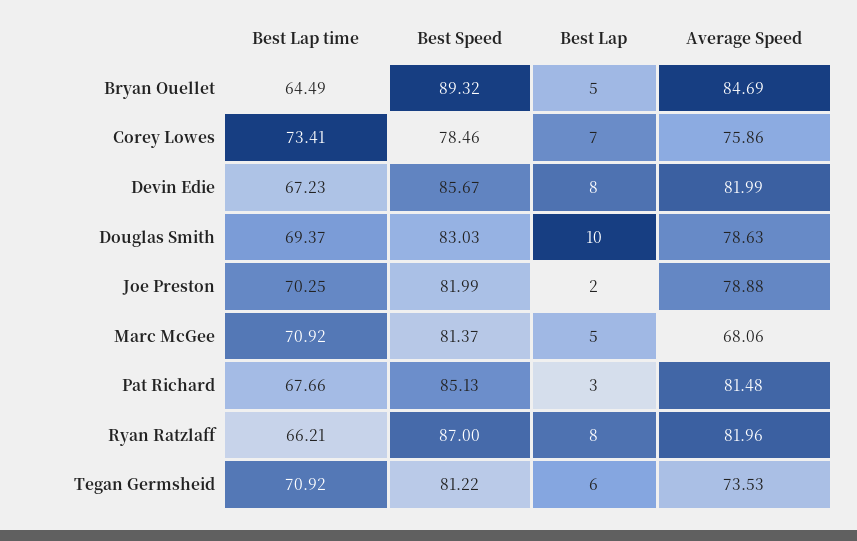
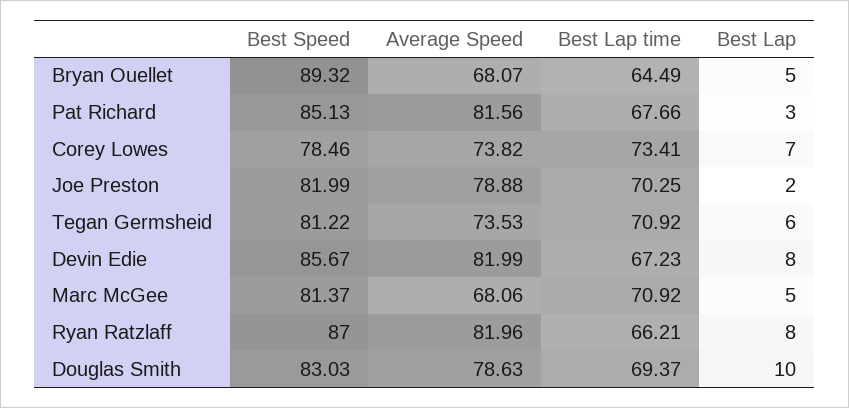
  {
    "Best Lap time": {
      "Bryan Ouellet": 64.49,
      "Corey Lowes": 73.41,
      "Devin Edie": 67.23,
      "Douglas Smith": 69.37,
      "Joe Preston": 70.25,
      "Marc McGee": 70.92,
      "Pat Richard": 67.66,
      "Ryan Ratzlaff": 66.21,
      "Tegan Germsheid": 70.92
    },
    "Best Speed": {
      "Bryan Ouellet": 89.32,
      "Corey Lowes": 78.46,
      "Devin Edie": 85.67,
      "Douglas Smith": 83.03,
      "Joe Preston": 81.99,
      "Marc McGee": 81.37,
      "Pat Richard": 85.13,
      "Ryan Ratzlaff": 87,
      "Tegan Germsheid": 81.22
    },
    "Best Lap": {
      "Bryan Ouellet": 5,
      "Corey Lowes": 7,
      "Devin Edie": 8,
      "Douglas Smith": 10,
      "Joe Preston": 2,
      "Marc McGee": 5,
      "Pat Richard": 3,
      "Ryan Ratzlaff": 8,
      "Tegan Germsheid": 6
    },
    "Average Speed": {
-     "Bryan Ouellet": 84.69,
+     "Bryan Ouellet": 68.07,
-     "Corey Lowes": 75.86,
+     "Corey Lowes": 73.82,
      "Devin Edie": 81.99,
      "Douglas Smith": 78.63,
      "Joe Preston": 78.88,
      "Marc McGee": 68.06,
-     "Pat Richard": 81.48,
+     "Pat Richard": 81.56,
      "Ryan Ratzlaff": 81.96,
      "Tegan Germsheid": 73.53
    }
  }

